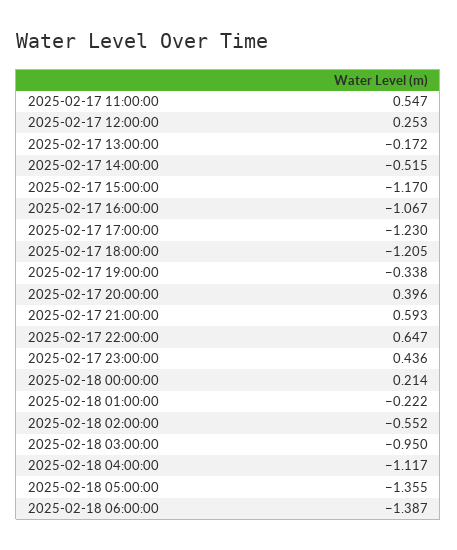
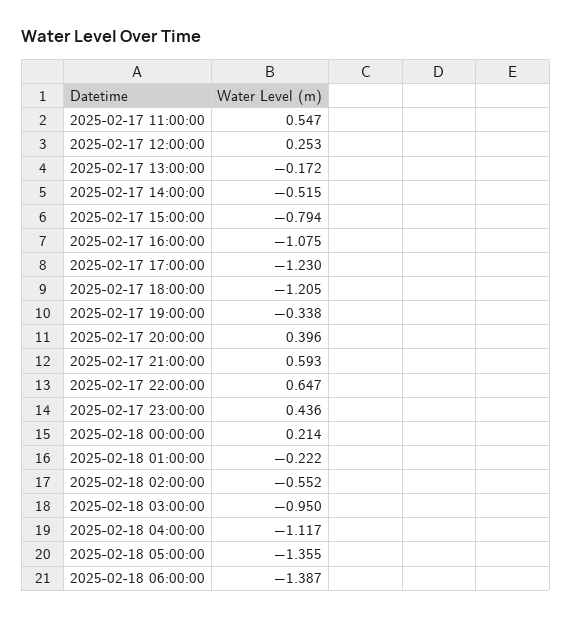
  {
    "2025-02-17 11:00:00": 0.547,
    "2025-02-17 12:00:00": 0.253,
    "2025-02-17 13:00:00": -0.172,
    "2025-02-17 14:00:00": -0.515,
-   "2025-02-17 15:00:00": -1.17,
+   "2025-02-17 15:00:00": -0.794,
-   "2025-02-17 16:00:00": -1.067,
+   "2025-02-17 16:00:00": -1.075,
    "2025-02-17 17:00:00": -1.23,
    "2025-02-17 18:00:00": -1.205,
    "2025-02-17 19:00:00": -0.338,
    "2025-02-17 20:00:00": 0.396,
    "2025-02-17 21:00:00": 0.593,
    "2025-02-17 22:00:00": 0.647,
    "2025-02-17 23:00:00": 0.436,
    "2025-02-18 00:00:00": 0.214,
    "2025-02-18 01:00:00": -0.222,
    "2025-02-18 02:00:00": -0.552,
    "2025-02-18 03:00:00": -0.95,
    "2025-02-18 04:00:00": -1.117,
    "2025-02-18 05:00:00": -1.355,
    "2025-02-18 06:00:00": -1.387
  }

